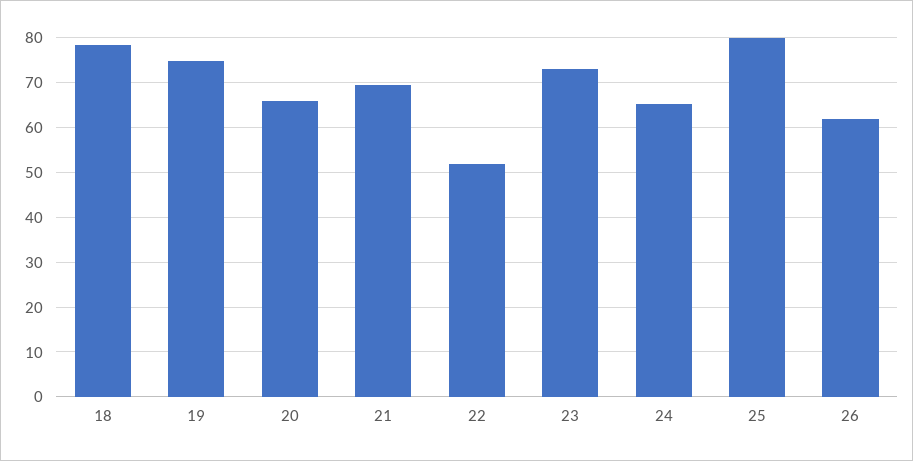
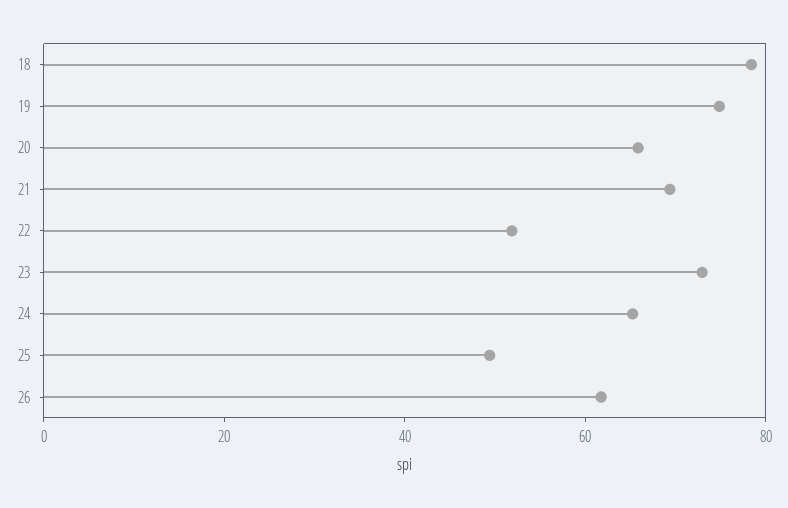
  {
    "18": 78,
    "19": 74,
    "20": 66,
    "21": 70,
    "22": 52,
    "23": 72,
    "24": 66,
-   "25": 80,
+   "25": 50,
    "26": 62
  }

